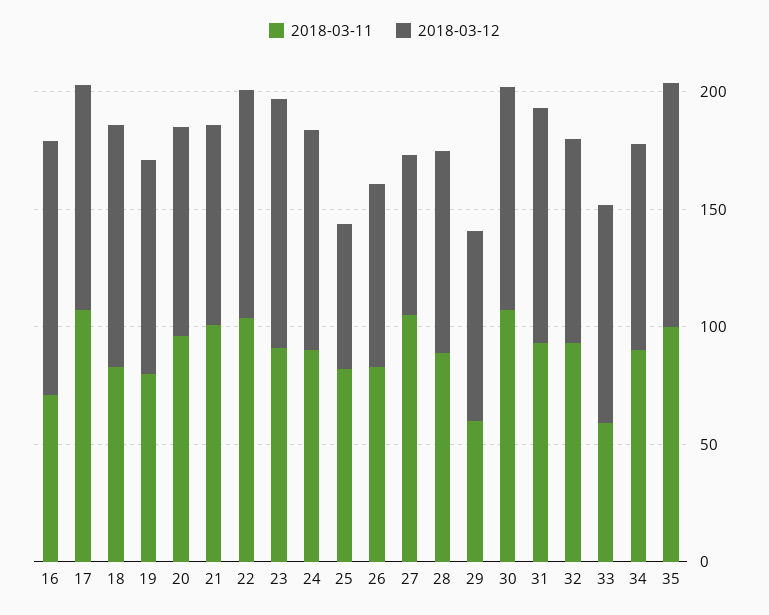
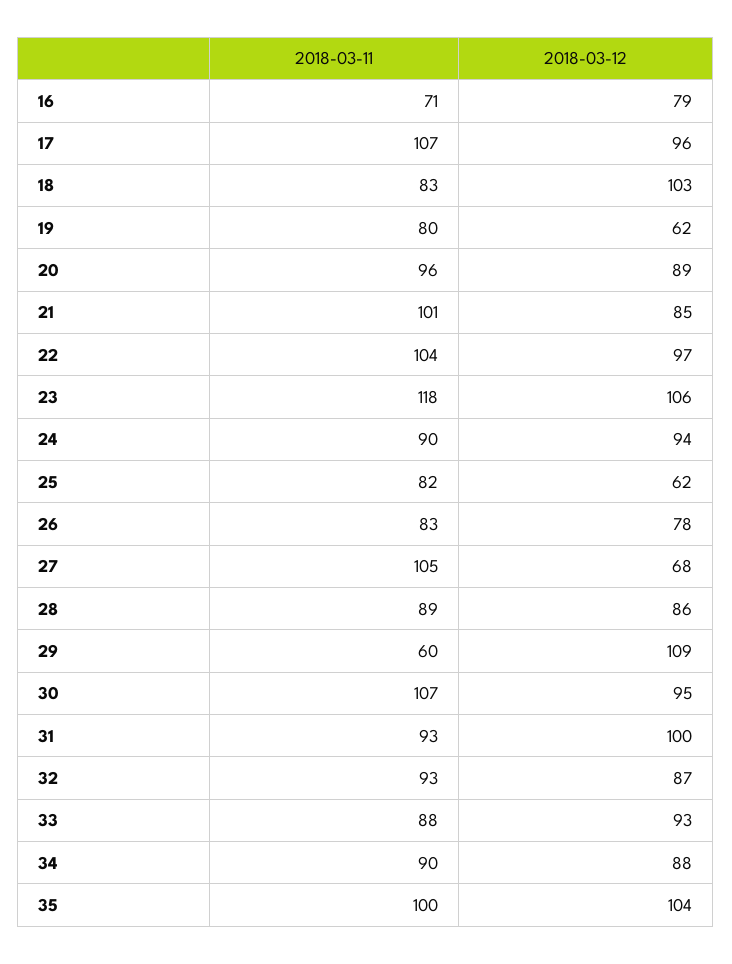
  {
    "2018-03-11": {
      "16": 71,
      "17": 107,
      "18": 83,
      "19": 80,
      "20": 96,
      "21": 101,
      "22": 104,
-     "23": 90,
+     "23": 118,
      "24": 90,
      "25": 82,
      "26": 83,
      "27": 105,
      "28": 89,
      "29": 60,
      "30": 107,
      "31": 93,
      "32": 93,
-     "33": 60,
+     "33": 88,
      "34": 90,
      "35": 100
    },
    "2018-03-12": {
-     "16": 110,
+     "16": 79,
      "17": 96,
      "18": 103,
-     "19": 90,
+     "19": 62,
      "20": 89,
      "21": 85,
      "22": 97,
      "23": 106,
      "24": 94,
      "25": 62,
      "26": 78,
      "27": 68,
      "28": 86,
-     "29": 80,
+     "29": 109,
      "30": 95,
      "31": 100,
      "32": 87,
      "33": 93,
      "34": 88,
      "35": 104
    }
  }

